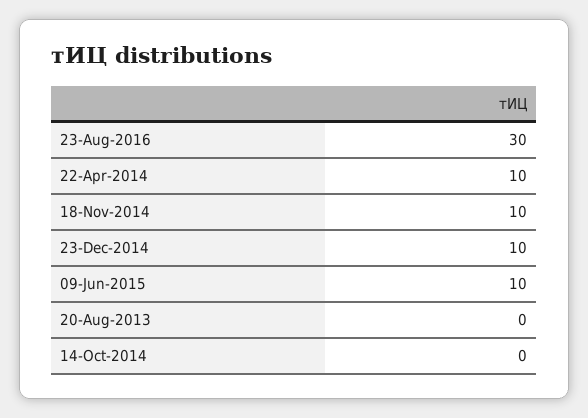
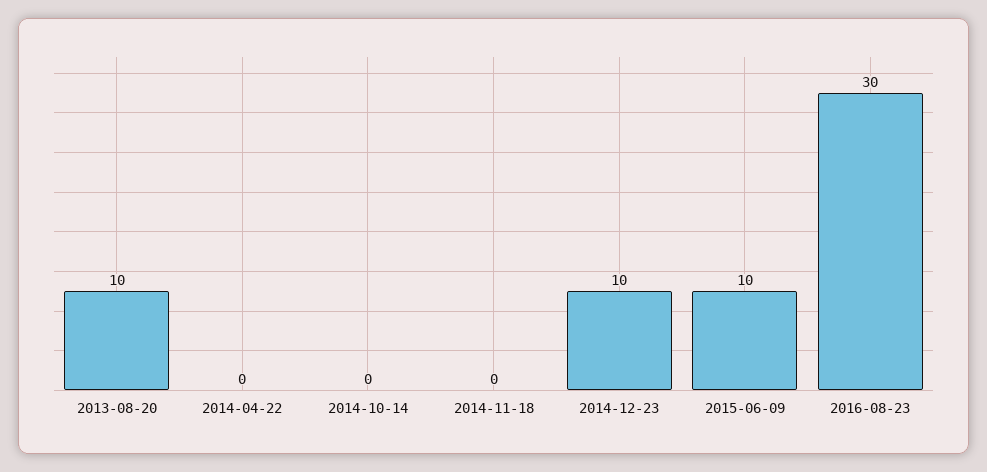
  {
    "23-Aug-2016": 30,
-   "22-Apr-2014": 10,
+   "22-Apr-2014": 0,
-   "18-Nov-2014": 10,
+   "18-Nov-2014": 0,
    "23-Dec-2014": 10,
    "09-Jun-2015": 10,
-   "20-Aug-2013": 0,
+   "20-Aug-2013": 10,
    "14-Oct-2014": 0
  }

